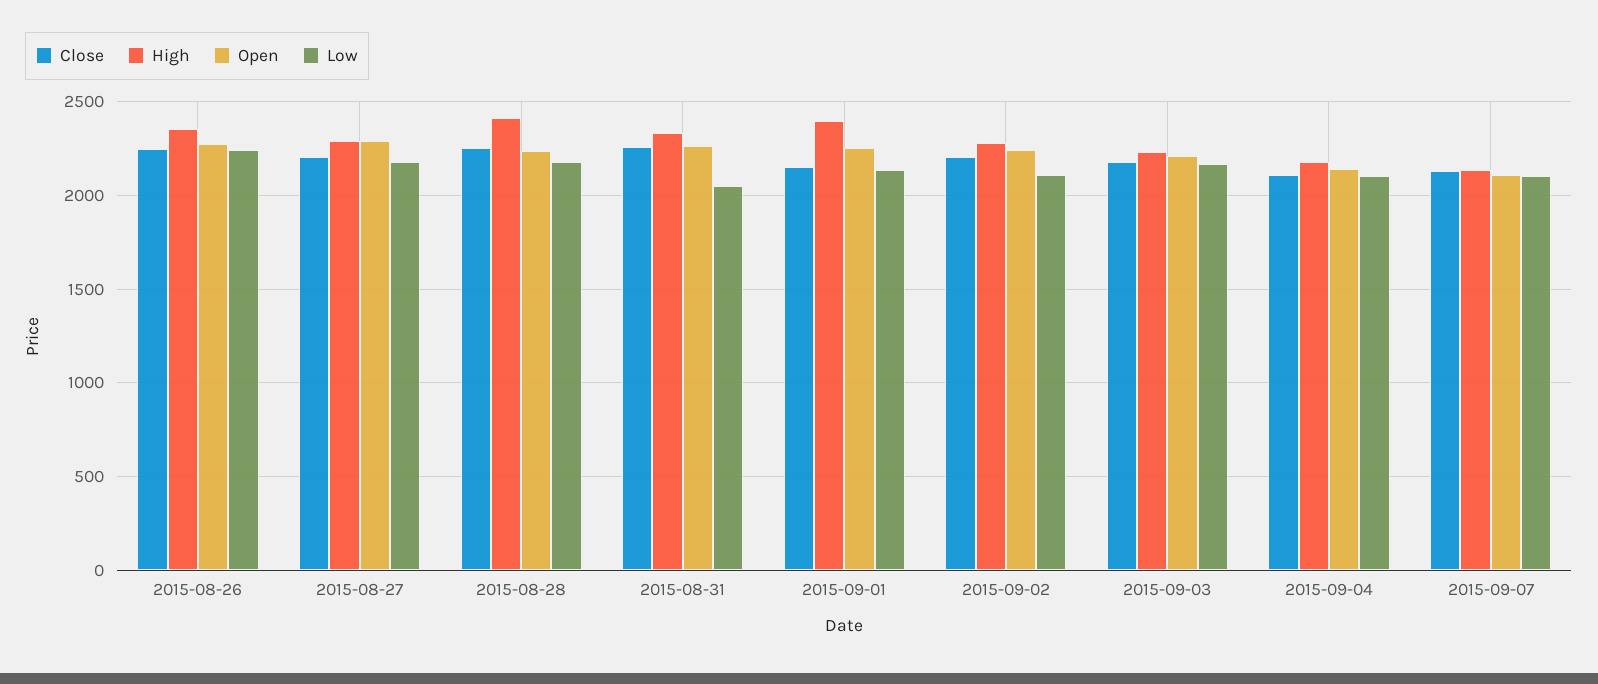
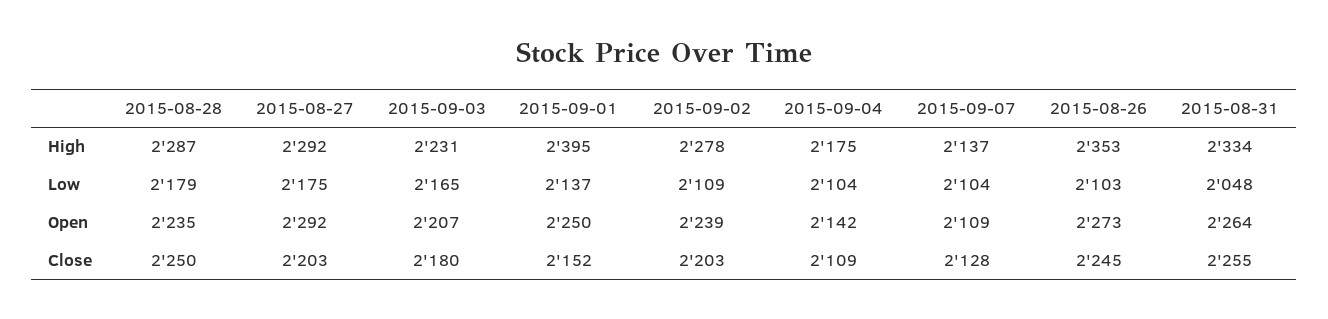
  {
    "Close": {
      "2015-08-26": 2245,
      "2015-08-27": 2203,
      "2015-08-28": 2250,
      "2015-08-31": 2255,
      "2015-09-01": 2152,
      "2015-09-02": 2203,
      "2015-09-03": 2180,
      "2015-09-04": 2109,
      "2015-09-07": 2128
    },
    "High": {
      "2015-08-26": 2353,
      "2015-08-27": 2292,
-     "2015-08-28": 2400,
+     "2015-08-28": 2287,
      "2015-08-31": 2334,
      "2015-09-01": 2395,
      "2015-09-02": 2278,
      "2015-09-03": 2231,
      "2015-09-04": 2175,
      "2015-09-07": 2137
    },
    "Open": {
      "2015-08-26": 2273,
      "2015-08-27": 2292,
      "2015-08-28": 2235,
      "2015-08-31": 2264,
      "2015-09-01": 2250,
      "2015-09-02": 2239,
      "2015-09-03": 2207,
      "2015-09-04": 2142,
      "2015-09-07": 2109
    },
    "Low": {
-     "2015-08-26": 2250,
+     "2015-08-26": 2103,
      "2015-08-27": 2175,
      "2015-08-28": 2179,
      "2015-08-31": 2048,
      "2015-09-01": 2137,
      "2015-09-02": 2109,
      "2015-09-03": 2165,
      "2015-09-04": 2104,
      "2015-09-07": 2104
    }
  }

